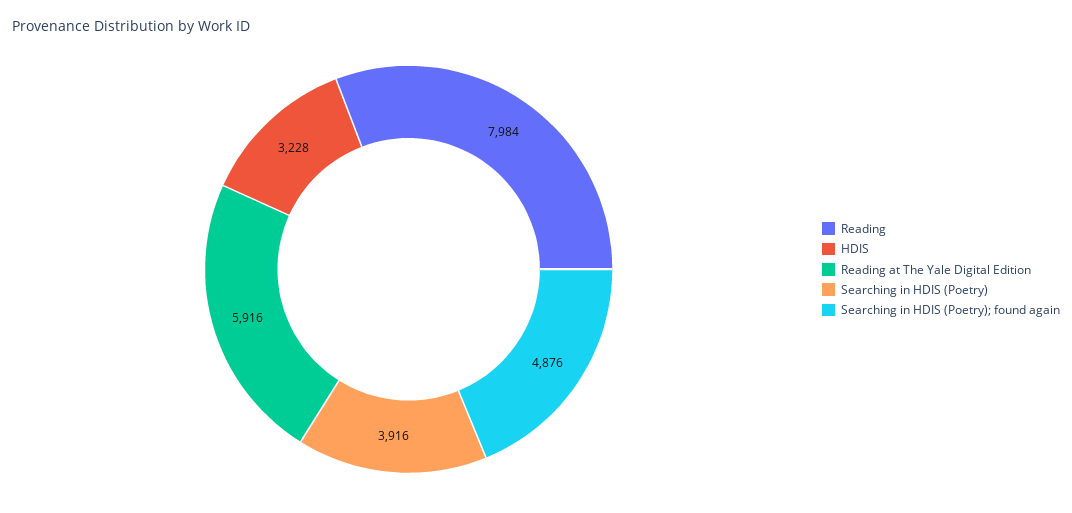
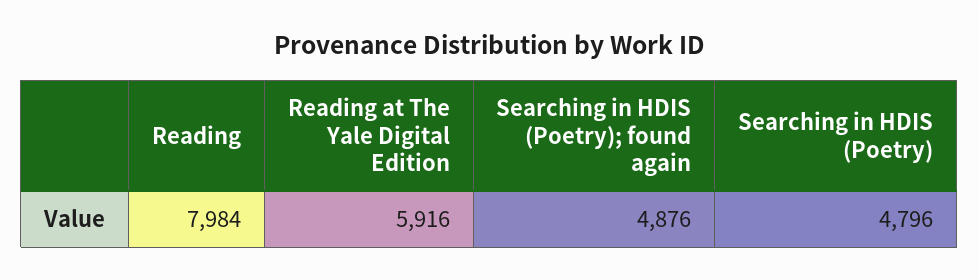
  {
    "Reading": 7984,
-   "HDIS": 3228,
    "Reading at The Yale Digital Edition": 5916,
-   "Searching in HDIS (Poetry)": 3916,
+   "Searching in HDIS (Poetry)": 4796,
    "Searching in HDIS (Poetry); found again": 4876
  }

